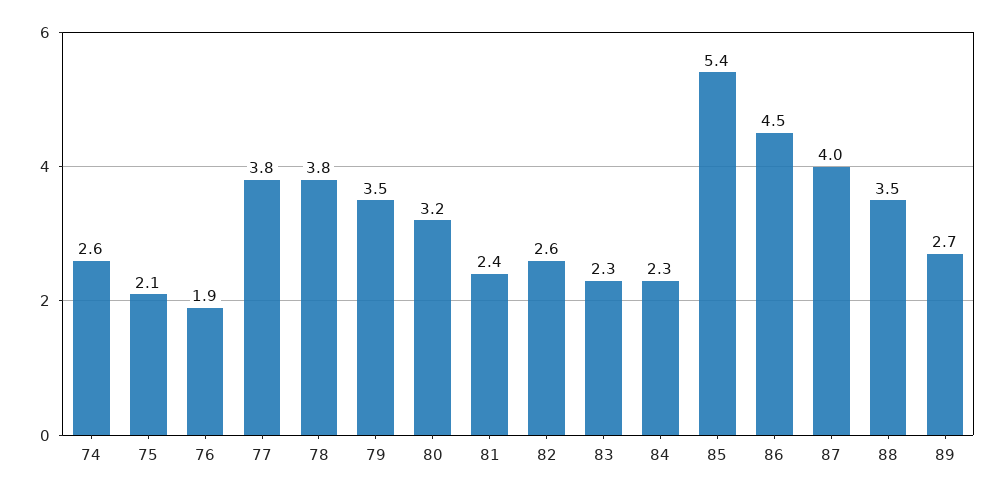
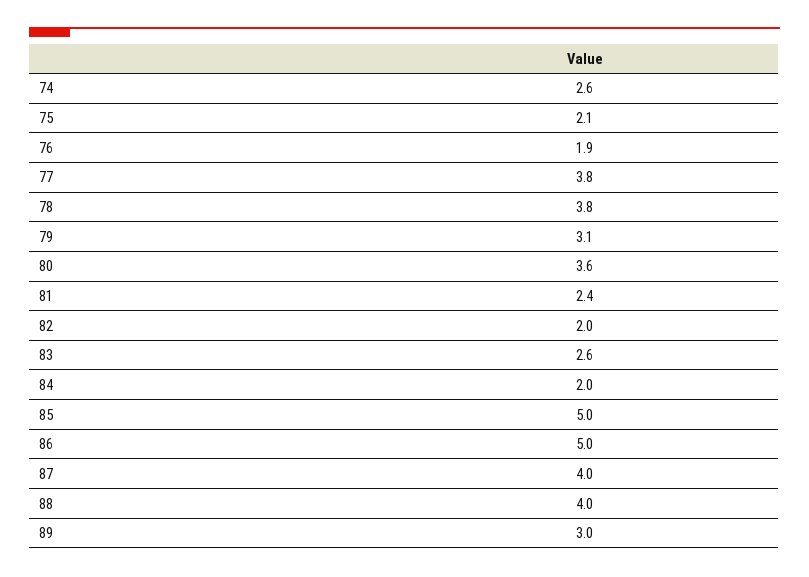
  {
    "74": 2.6,
    "75": 2.1,
    "76": 1.9,
    "77": 3.8,
    "78": 3.8,
-   "79": 3.5,
+   "79": 3.1,
-   "80": 3.2,
+   "80": 3.6,
    "81": 2.4,
-   "82": 2.6,
+   "82": 2,
-   "83": 2.3,
+   "83": 2.6,
-   "84": 2.3,
+   "84": 2,
-   "85": 5.4,
+   "85": 5,
-   "86": 4.5,
+   "86": 5,
    "87": 4,
-   "88": 3.5,
+   "88": 4,
-   "89": 2.7
+   "89": 3
  }

